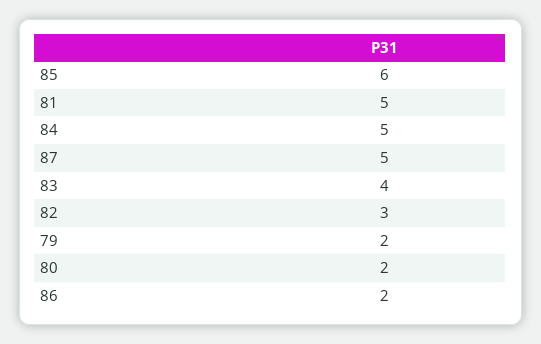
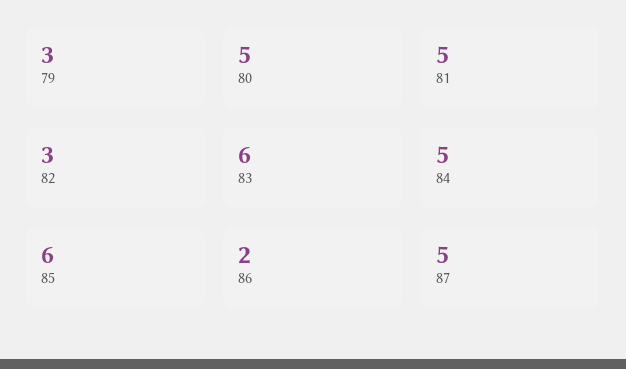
  {
    "85": 6,
    "81": 5,
    "84": 5,
    "87": 5,
-   "83": 4,
+   "83": 6,
    "82": 3,
-   "79": 2,
+   "79": 3,
-   "80": 2,
+   "80": 5,
    "86": 2
  }

